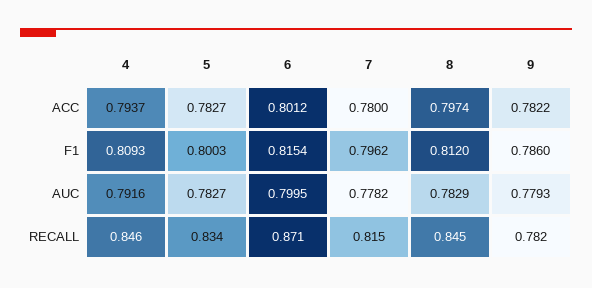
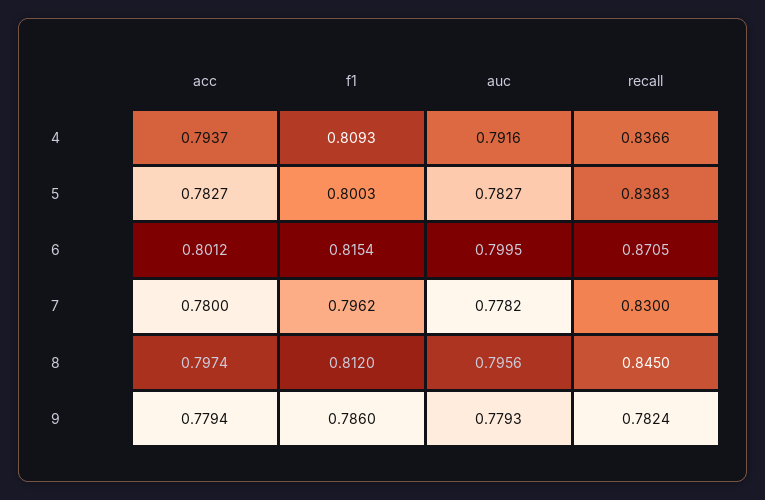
  {
    "4": {
      "ACC": 0.7937,
      "F1": 0.8093,
      "AUC": 0.7916,
-     "RECALL": 0.846
+     "RECALL": 0.8366
    },
    "5": {
      "ACC": 0.7827,
      "F1": 0.8003,
      "AUC": 0.7827,
-     "RECALL": 0.834
+     "RECALL": 0.8383
    },
    "6": {
      "ACC": 0.8012,
      "F1": 0.8154,
      "AUC": 0.7995,
      "RECALL": 0.8705
    },
    "7": {
      "ACC": 0.78,
      "F1": 0.7962,
      "AUC": 0.7782,
-     "RECALL": 0.815
+     "RECALL": 0.83
    },
    "8": {
      "ACC": 0.7974,
      "F1": 0.812,
-     "AUC": 0.7829,
+     "AUC": 0.7956,
      "RECALL": 0.845
    },
    "9": {
-     "ACC": 0.7822,
+     "ACC": 0.7794,
      "F1": 0.786,
      "AUC": 0.7793,
      "RECALL": 0.7824
    }
  }

